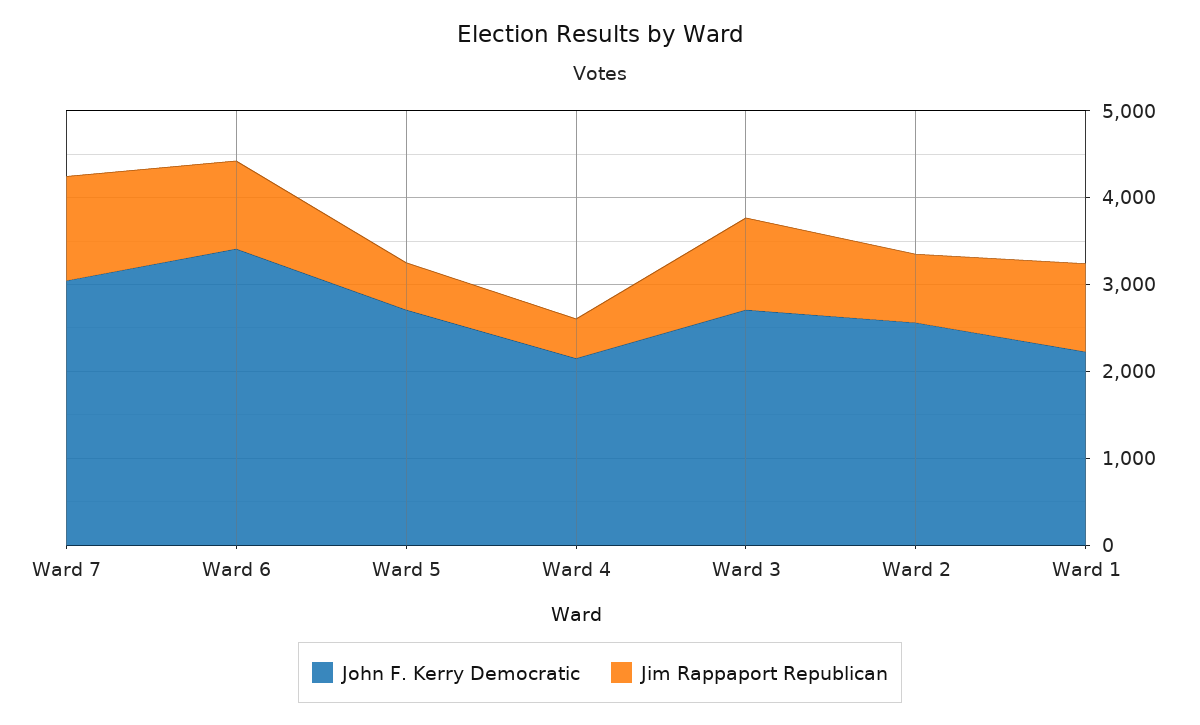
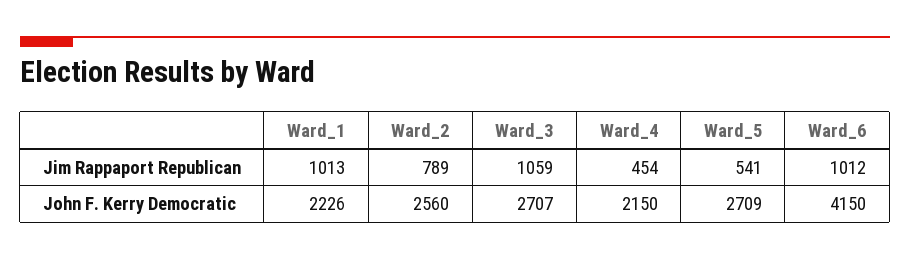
  {
    "John F. Kerry Democratic": {
-     "Ward 7": 3000,
-     "Ward 6": 3400,
+     "Ward 6": 4150,
      "Ward 5": 2709,
      "Ward 4": 2150,
      "Ward 3": 2707,
      "Ward 2": 2560,
      "Ward 1": 2226
    },
    "Jim Rappaport Republican": {
-     "Ward 7": 1200,
      "Ward 6": 1012,
      "Ward 5": 541,
      "Ward 4": 454,
      "Ward 3": 1059,
      "Ward 2": 789,
      "Ward 1": 1013
    }
  }

